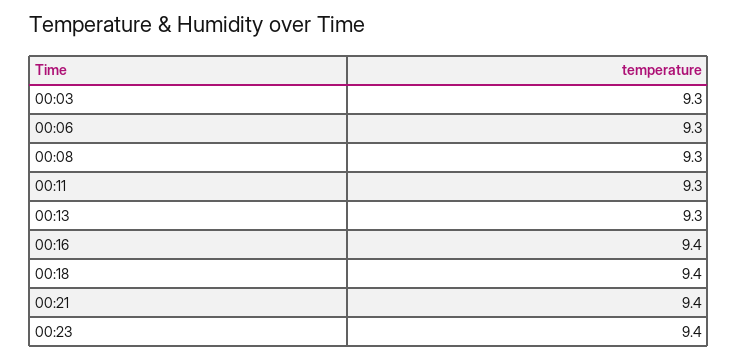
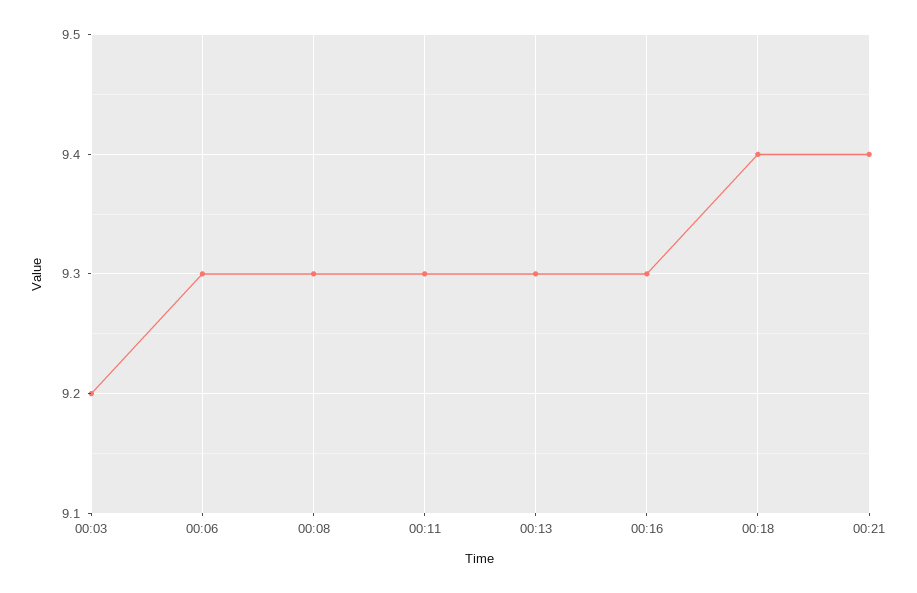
  {
-   "00:03": 9.3,
+   "00:03": 9.2,
    "00:06": 9.3,
    "00:08": 9.3,
    "00:11": 9.3,
    "00:13": 9.3,
-   "00:16": 9.4,
+   "00:16": 9.3,
    "00:18": 9.4,
-   "00:21": 9.4,
+   "00:21": 9.4
-   "00:23": 9.4
  }

